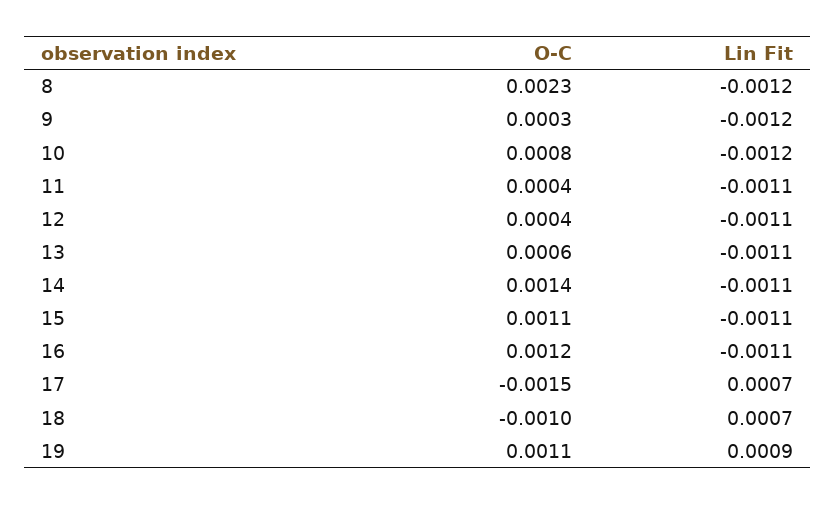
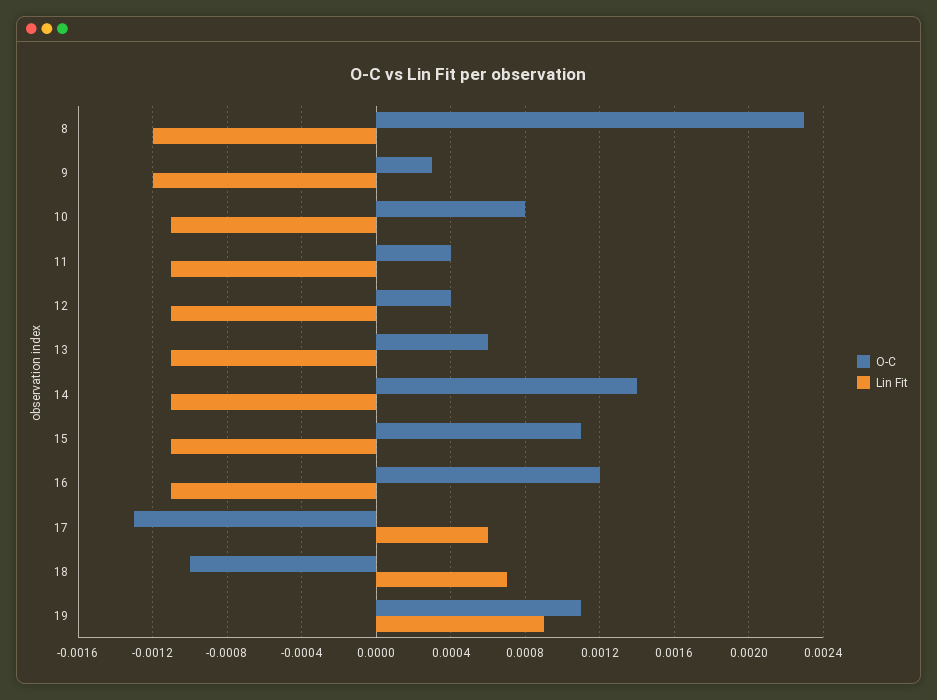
  {
    "O-C": {
      "8": 0.0023,
      "9": 0.0003,
      "10": 0.0008,
      "11": 0.0004,
      "12": 0.0004,
      "13": 0.0006,
      "14": 0.0014,
      "15": 0.0011,
      "16": 0.0012,
-     "17": -0.0015,
+     "17": -0.0013,
      "18": -0.001,
      "19": 0.0011
    },
    "Lin Fit": {
      "8": -0.0012,
      "9": -0.0012,
-     "10": -0.0012,
+     "10": -0.0011,
      "11": -0.0011,
      "12": -0.0011,
      "13": -0.0011,
      "14": -0.0011,
      "15": -0.0011,
      "16": -0.0011,
-     "17": 0.0007,
+     "17": 0.0006,
      "18": 0.0007,
      "19": 0.0009
    }
  }

